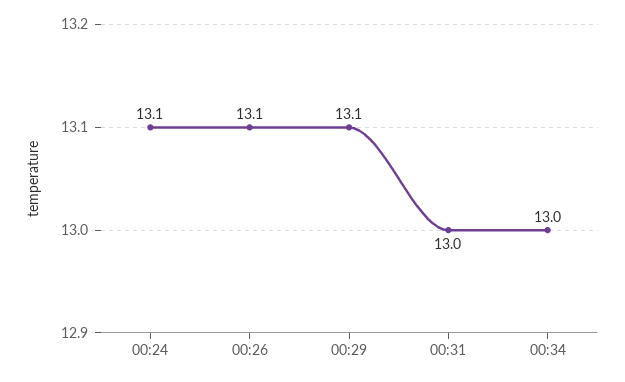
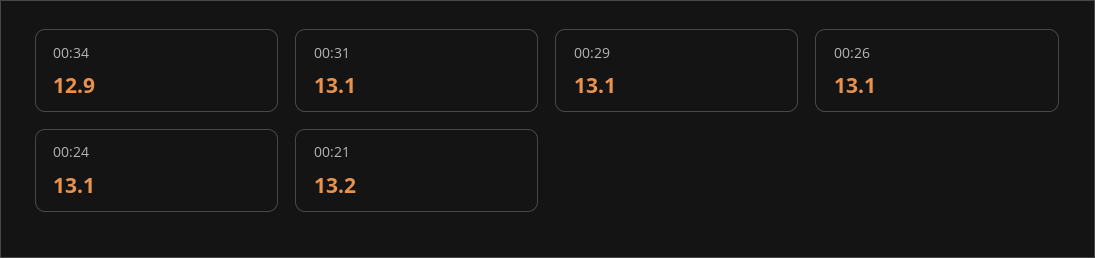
  {
    "00:24": 13.1,
    "00:26": 13.1,
    "00:29": 13.1,
-   "00:31": 13,
+   "00:31": 13.1,
-   "00:34": 13
+   "00:34": 12.9,
+   "00:21": 13.2
  }

